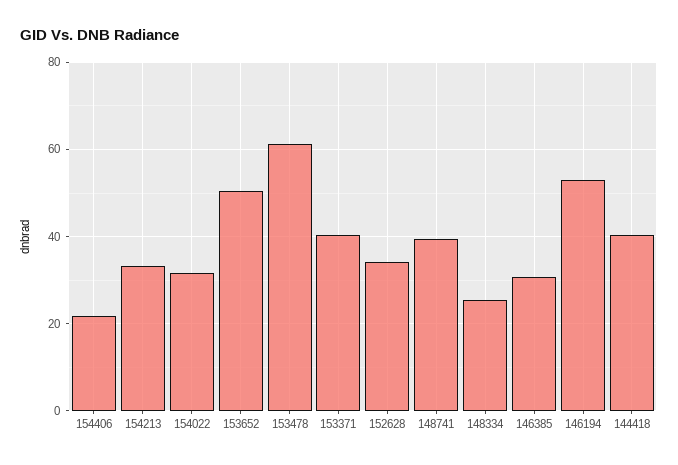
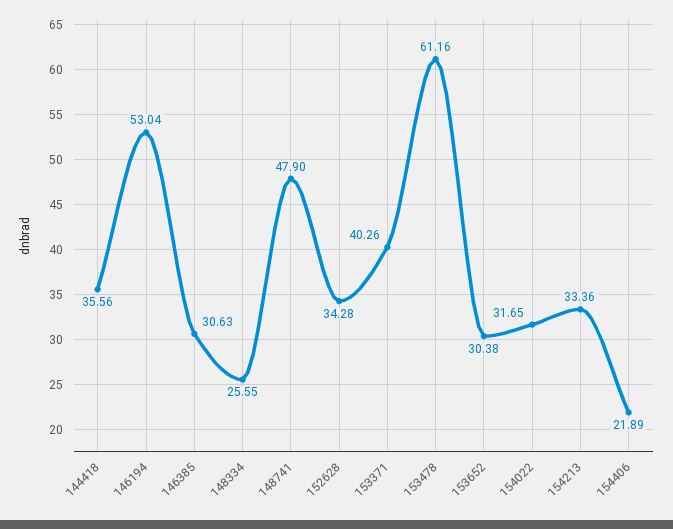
  {
    "154406": 21.89,
    "154213": 33.36,
    "154022": 31.65,
-   "153652": 50,
+   "153652": 30.38,
    "153478": 61.16,
    "153371": 40.26,
    "152628": 34.28,
-   "148741": 40,
+   "148741": 47.9,
    "148334": 25.55,
    "146385": 30.63,
    "146194": 53.04,
-   "144418": 40
+   "144418": 35.56
  }

